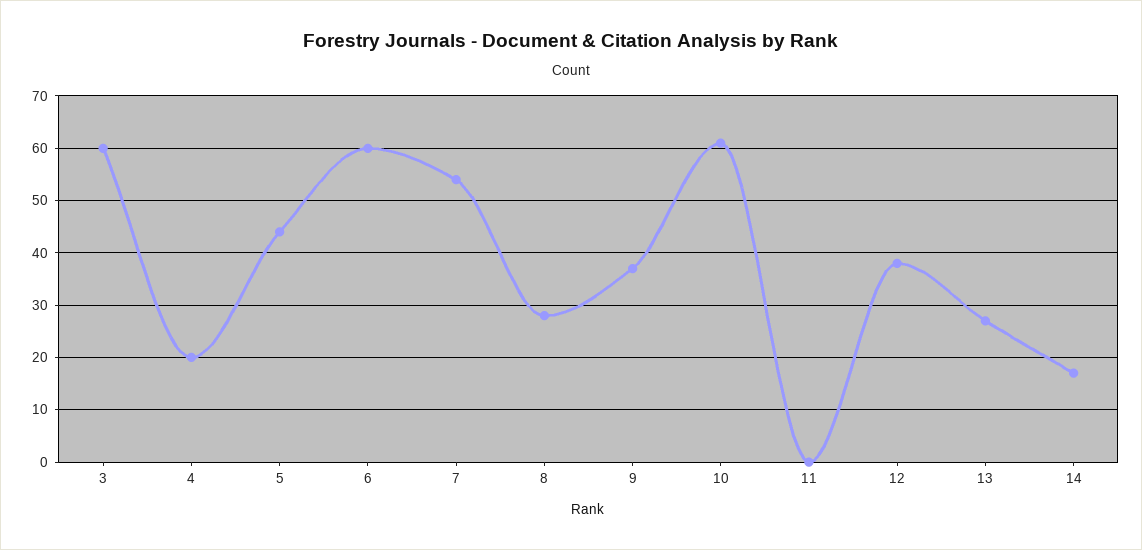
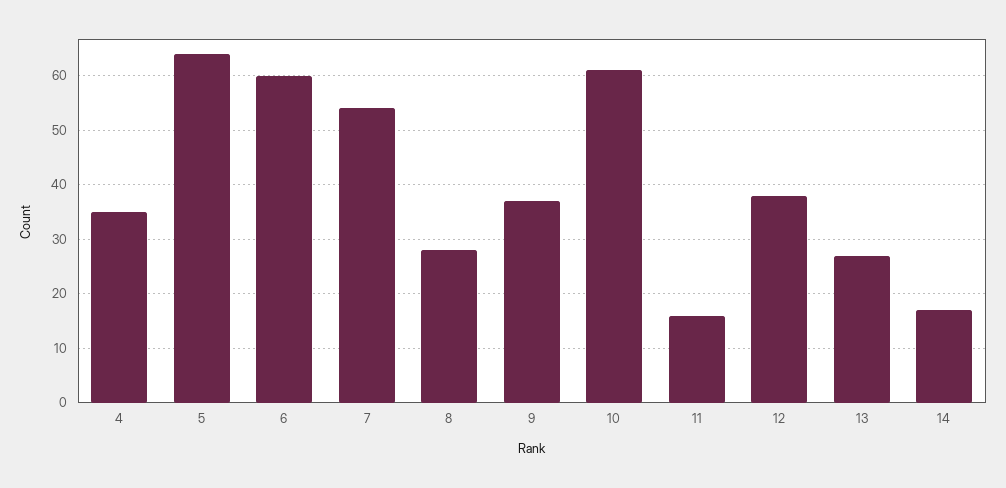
  {
-   "3": 60,
-   "4": 20,
+   "4": 35,
-   "5": 45,
+   "5": 65,
    "6": 60,
    "7": 55,
    "8": 30,
    "9": 35,
    "10": 60,
-   "11": 0,
+   "11": 15,
    "12": 40,
    "13": 25,
    "14": 15
  }

